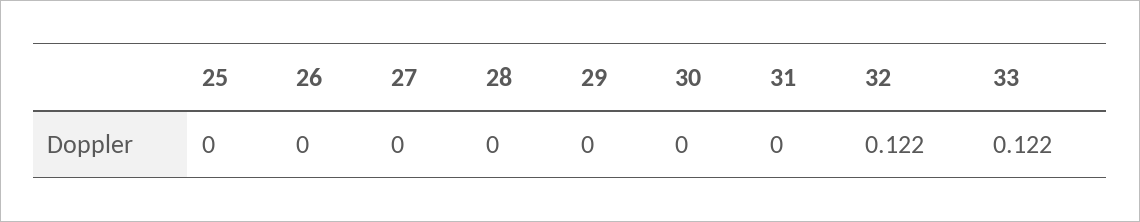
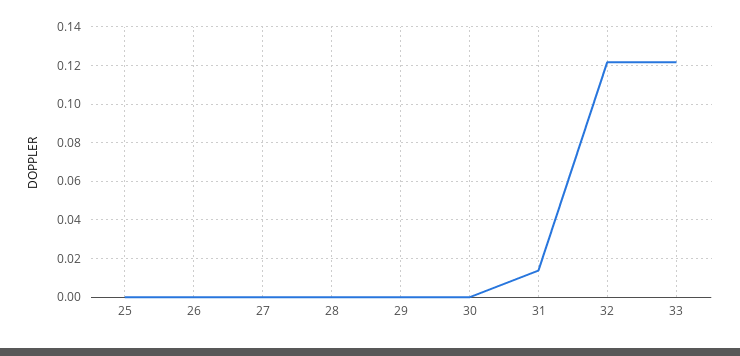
  {
    "25": 0,
    "26": 0,
    "27": 0,
    "28": 0,
    "29": 0,
    "30": 0,
-   "31": 0,
+   "31": 0.015,
    "32": 0.122,
    "33": 0.122
  }

